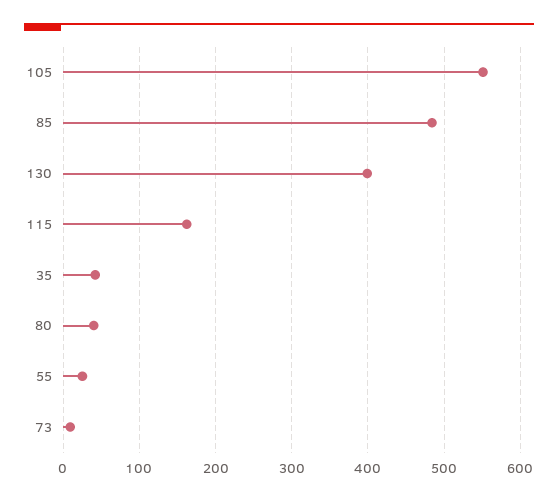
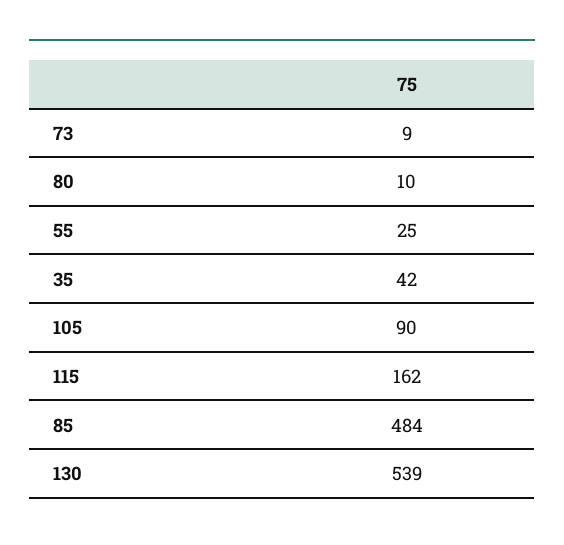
  {
-   "105": 550,
+   "105": 90,
    "85": 484,
-   "130": 400,
+   "130": 539,
    "115": 162,
    "35": 42,
-   "80": 40,
+   "80": 10,
    "55": 25,
    "73": 9
  }

